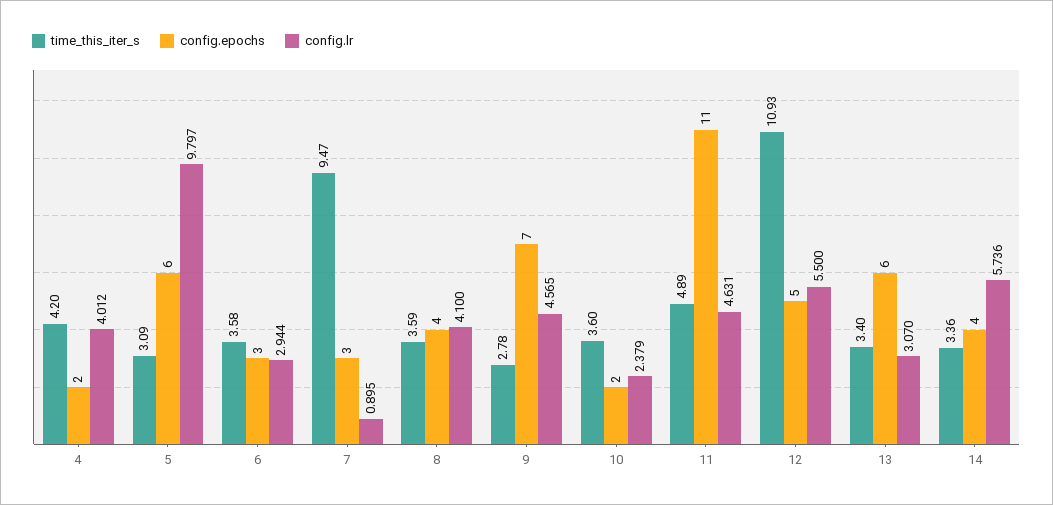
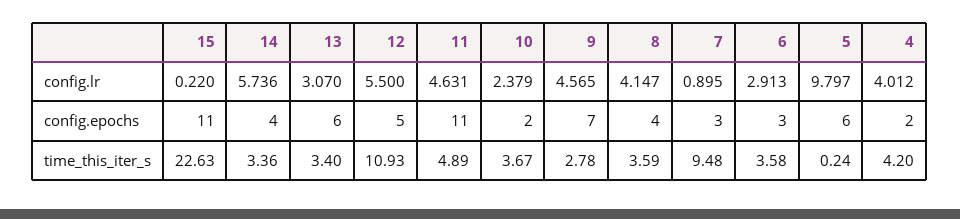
  {
    "time_this_iter_s": {
      "4": 4.2,
-     "5": 3.09,
+     "5": 0.24,
      "6": 3.58,
-     "7": 9.47,
+     "7": 9.48,
      "8": 3.59,
      "9": 2.78,
-     "10": 3.6,
+     "10": 3.67,
      "11": 4.89,
      "12": 10.93,
      "13": 3.4,
-     "14": 3.36
+     "14": 3.36,
+     "15": 22.63
    },
    "config.epochs": {
      "4": 2,
      "5": 6,
      "6": 3,
      "7": 3,
      "8": 4,
      "9": 7,
      "10": 2,
      "11": 11,
      "12": 5,
      "13": 6,
-     "14": 4
+     "14": 4,
+     "15": 11
    },
    "config.lr": {
      "4": 4.012,
      "5": 9.797,
-     "6": 2.944,
+     "6": 2.913,
      "7": 0.895,
-     "8": 4.1,
+     "8": 4.147,
      "9": 4.565,
      "10": 2.379,
      "11": 4.631,
      "12": 5.5,
      "13": 3.07,
-     "14": 5.736
+     "14": 5.736,
+     "15": 0.22
    }
  }

